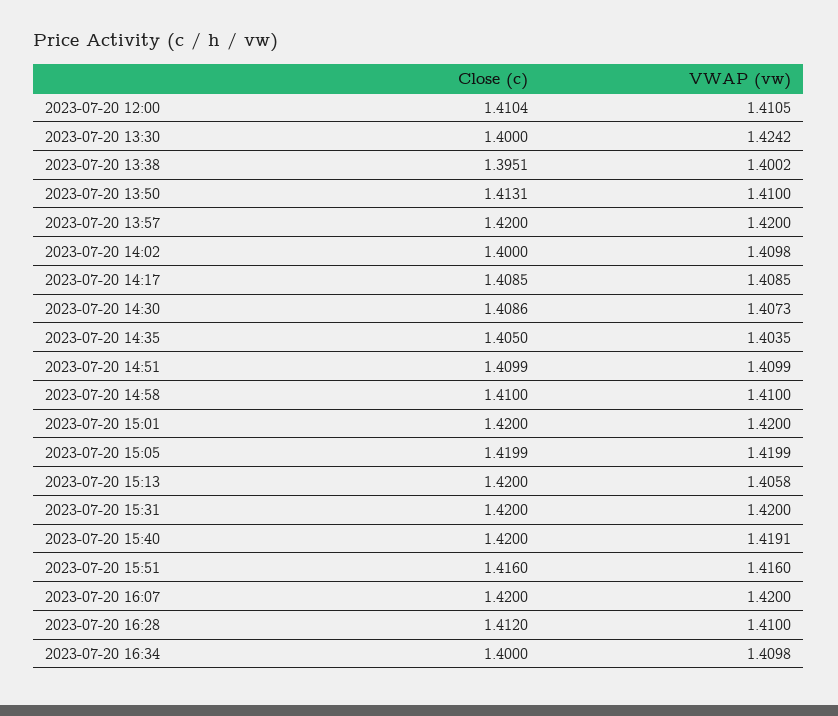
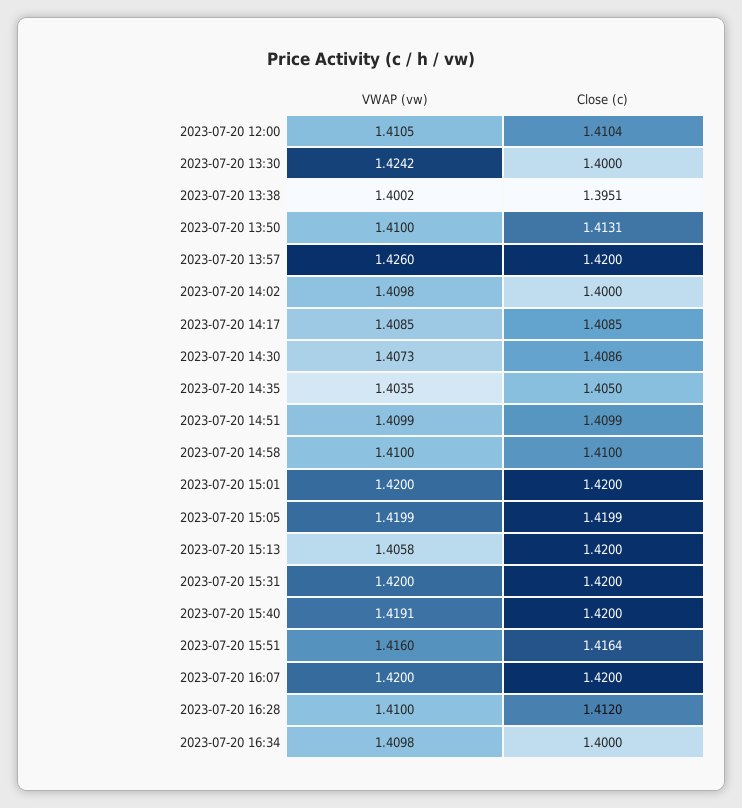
  {
    "Close (c)": {
      "2023-07-20 12:00": 1.4104,
      "2023-07-20 13:30": 1.4,
      "2023-07-20 13:38": 1.3951,
      "2023-07-20 13:50": 1.4131,
      "2023-07-20 13:57": 1.42,
      "2023-07-20 14:02": 1.4,
      "2023-07-20 14:17": 1.4085,
      "2023-07-20 14:30": 1.4086,
      "2023-07-20 14:35": 1.405,
      "2023-07-20 14:51": 1.4099,
      "2023-07-20 14:58": 1.41,
      "2023-07-20 15:01": 1.42,
      "2023-07-20 15:05": 1.4199,
      "2023-07-20 15:13": 1.42,
      "2023-07-20 15:31": 1.42,
      "2023-07-20 15:40": 1.42,
-     "2023-07-20 15:51": 1.416,
+     "2023-07-20 15:51": 1.4164,
      "2023-07-20 16:07": 1.42,
      "2023-07-20 16:28": 1.412,
      "2023-07-20 16:34": 1.4
    },
    "VWAP (vw)": {
      "2023-07-20 12:00": 1.4105,
      "2023-07-20 13:30": 1.4242,
      "2023-07-20 13:38": 1.4002,
      "2023-07-20 13:50": 1.41,
-     "2023-07-20 13:57": 1.42,
+     "2023-07-20 13:57": 1.426,
      "2023-07-20 14:02": 1.4098,
      "2023-07-20 14:17": 1.4085,
      "2023-07-20 14:30": 1.4073,
      "2023-07-20 14:35": 1.4035,
      "2023-07-20 14:51": 1.4099,
      "2023-07-20 14:58": 1.41,
      "2023-07-20 15:01": 1.42,
      "2023-07-20 15:05": 1.4199,
      "2023-07-20 15:13": 1.4058,
      "2023-07-20 15:31": 1.42,
      "2023-07-20 15:40": 1.4191,
      "2023-07-20 15:51": 1.416,
      "2023-07-20 16:07": 1.42,
      "2023-07-20 16:28": 1.41,
      "2023-07-20 16:34": 1.4098
    }
  }

